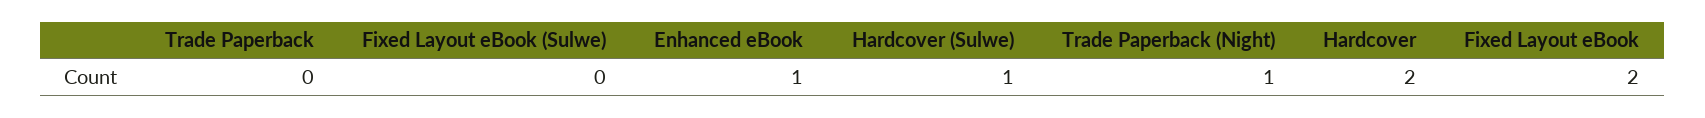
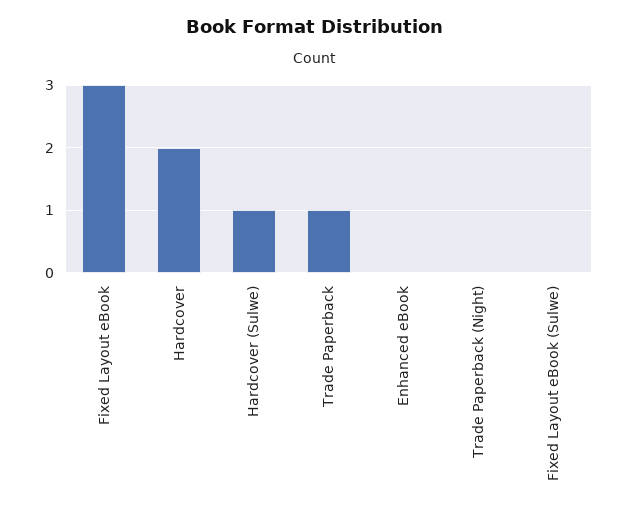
  {
-   "Trade Paperback": 0,
+   "Trade Paperback": 1,
    "Fixed Layout eBook (Sulwe)": 0,
-   "Enhanced eBook": 1,
+   "Enhanced eBook": 0,
    "Hardcover (Sulwe)": 1,
-   "Trade Paperback (Night)": 1,
+   "Trade Paperback (Night)": 0,
    "Hardcover": 2,
-   "Fixed Layout eBook": 2
+   "Fixed Layout eBook": 3
  }

